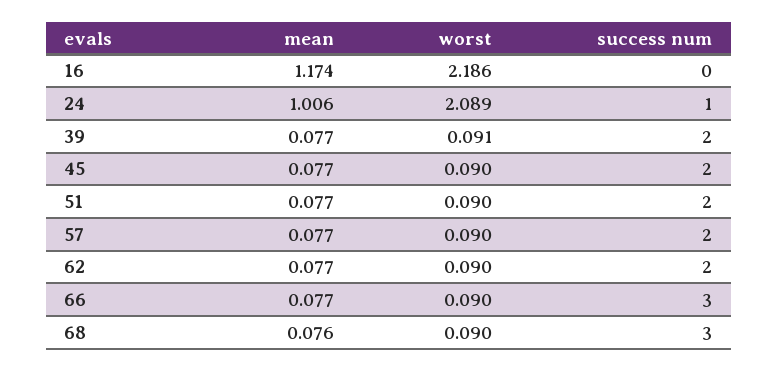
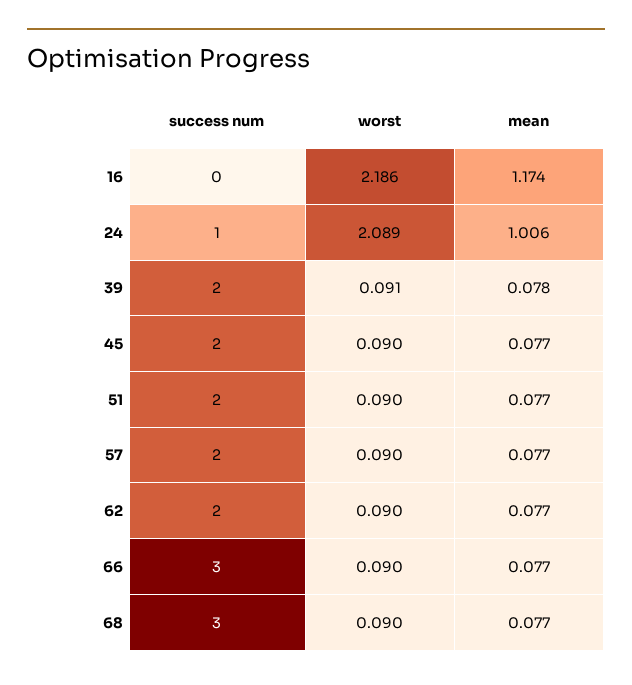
  {
    "mean": {
      "16": 1.174,
      "24": 1.006,
-     "39": 0.077,
+     "39": 0.078,
      "45": 0.077,
      "51": 0.077,
      "57": 0.077,
      "62": 0.077,
      "66": 0.077,
-     "68": 0.076
+     "68": 0.077
    },
    "worst": {
      "16": 2.186,
      "24": 2.089,
      "39": 0.091,
      "45": 0.09,
      "51": 0.09,
      "57": 0.09,
      "62": 0.09,
      "66": 0.09,
      "68": 0.09
    },
    "success num": {
      "16": 0,
      "24": 1,
      "39": 2,
      "45": 2,
      "51": 2,
      "57": 2,
      "62": 2,
      "66": 3,
      "68": 3
    }
  }

